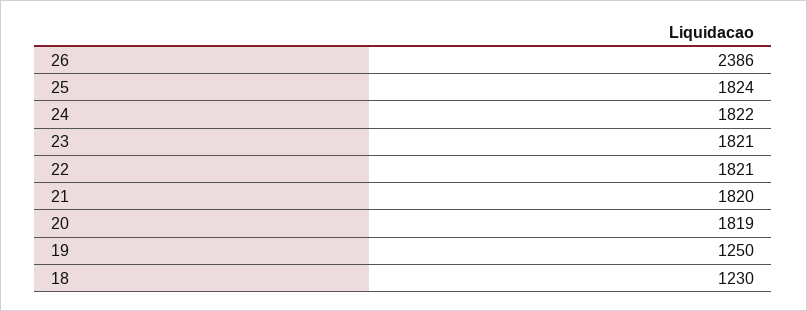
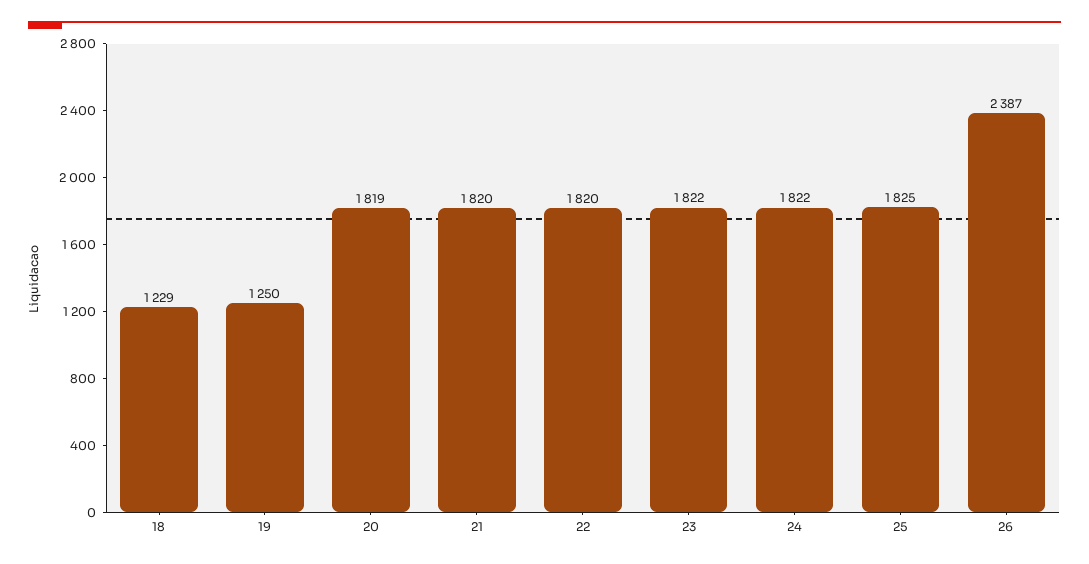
  {
-   "26": 2386,
+   "26": 2387,
-   "25": 1824,
+   "25": 1825,
    "24": 1822,
-   "23": 1821,
+   "23": 1822,
-   "22": 1821,
+   "22": 1820,
    "21": 1820,
    "20": 1819,
    "19": 1250,
-   "18": 1230
+   "18": 1229
  }

